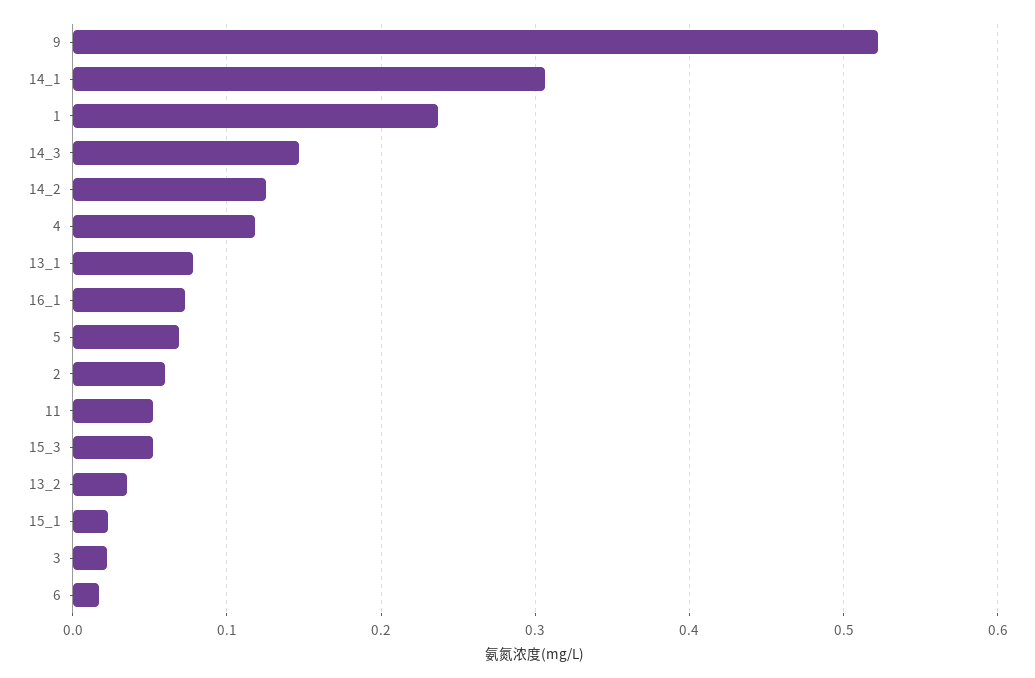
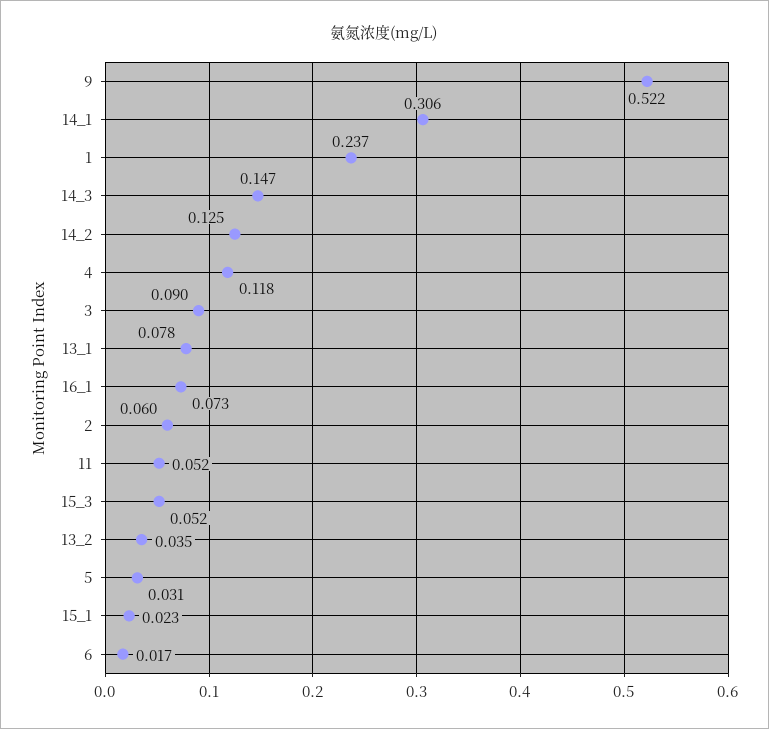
  {
    "9": 0.522,
    "14_1": 0.306,
    "1": 0.237,
    "14_3": 0.147,
    "14_2": 0.125,
    "4": 0.118,
    "13_1": 0.078,
    "16_1": 0.073,
-   "5": 0.07,
+   "5": 0.031,
    "2": 0.06,
    "11": 0.052,
    "15_3": 0.052,
    "13_2": 0.035,
    "15_1": 0.023,
-   "3": 0.02,
+   "3": 0.09,
    "6": 0.017
  }

